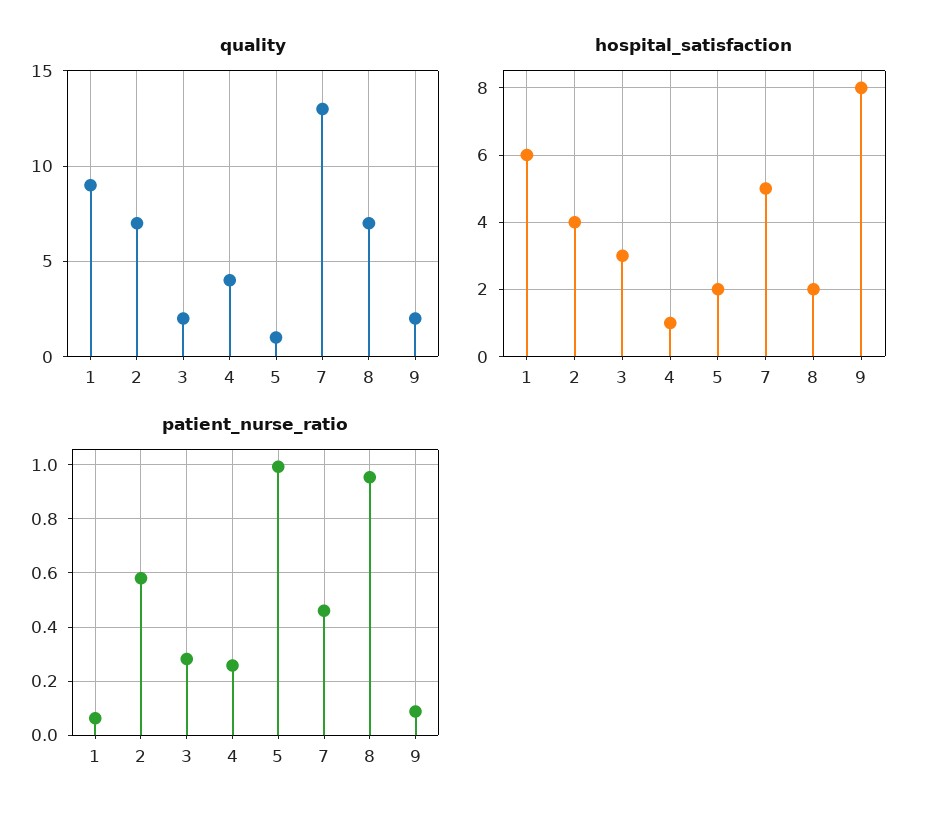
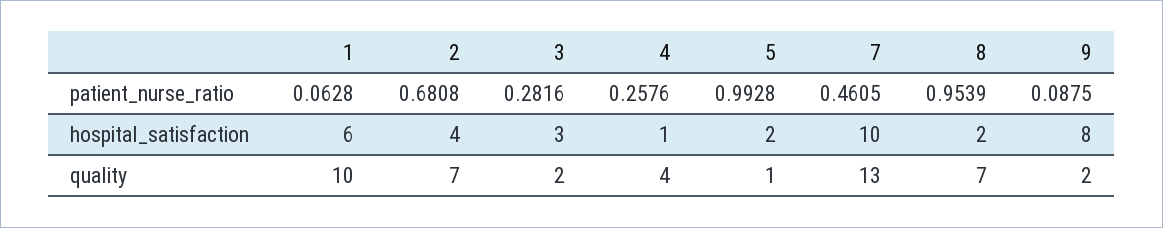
  {
    "quality": {
-     "1": 9,
+     "1": 10,
      "2": 7,
      "3": 2,
      "4": 4,
      "5": 1,
      "7": 13,
      "8": 7,
      "9": 2
    },
    "hospital_satisfaction": {
      "1": 6,
      "2": 4,
      "3": 3,
      "4": 1,
      "5": 2,
-     "7": 5,
+     "7": 10,
      "8": 2,
      "9": 8
    },
    "patient_nurse_ratio": {
      "1": 0.0628,
-     "2": 0.575,
+     "2": 0.6808,
      "3": 0.2816,
      "4": 0.2576,
      "5": 0.9928,
      "7": 0.4605,
      "8": 0.9539,
      "9": 0.0875
    }
  }

